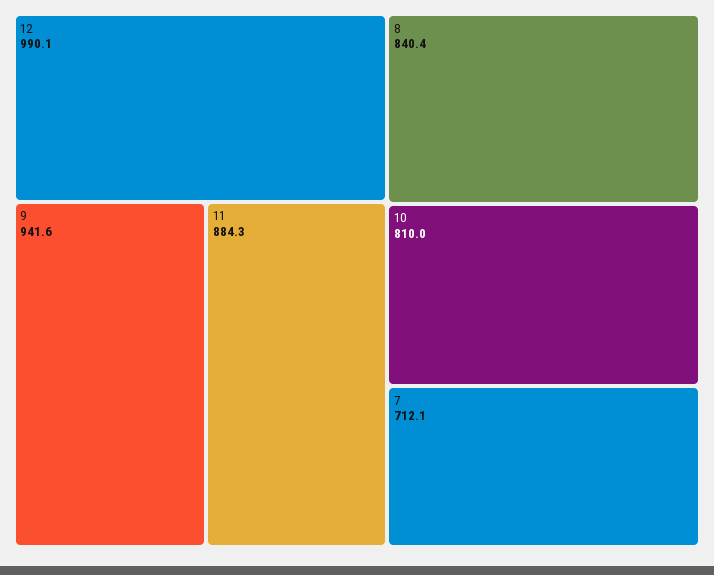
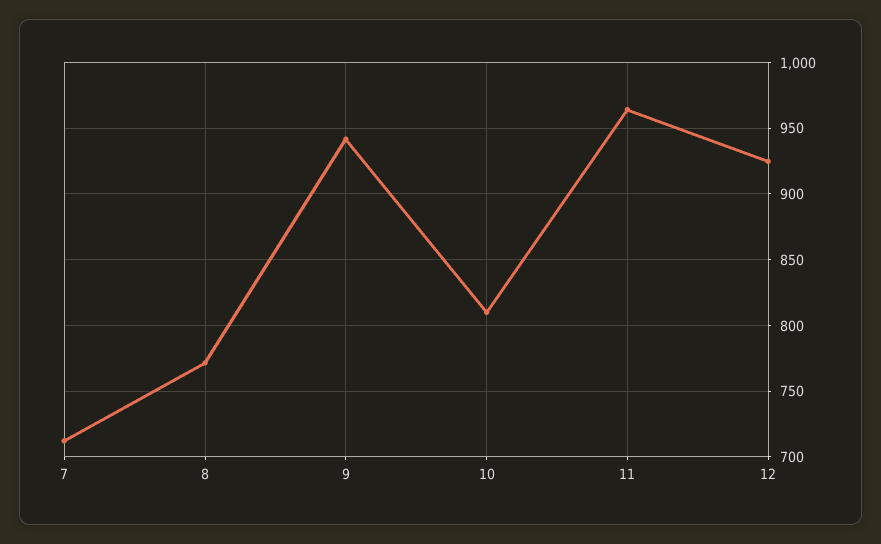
  {
-   "12": 990.1,
+   "12": 925,
    "9": 941.6,
-   "11": 884.3,
+   "11": 965,
-   "8": 840.4,
+   "8": 770,
    "10": 810,
    "7": 712.1
  }

